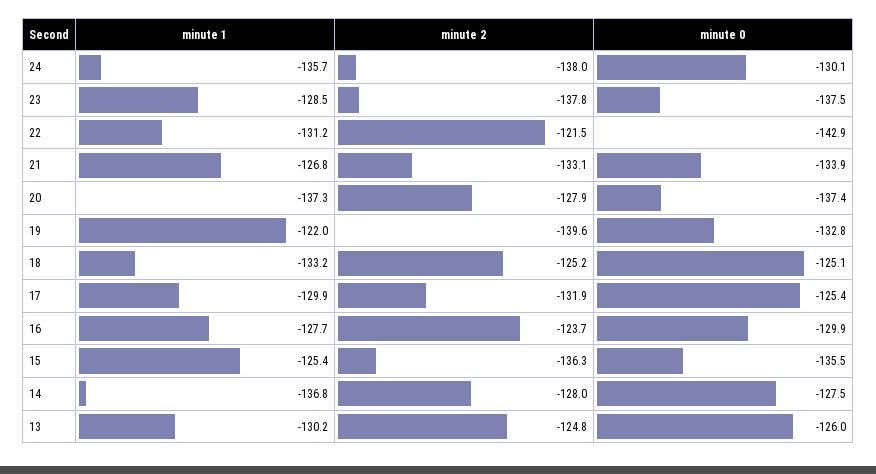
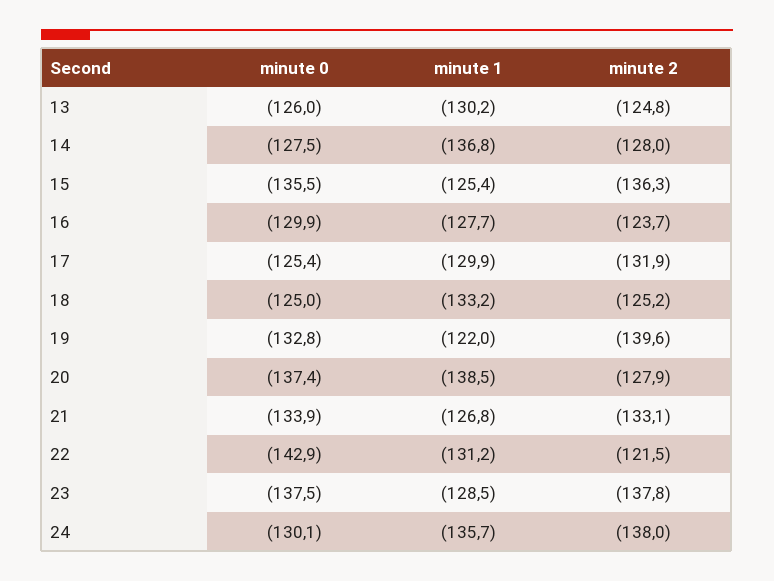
  {
    "minute 1": {
      "24": -135.7,
      "23": -128.5,
      "22": -131.2,
      "21": -126.8,
-     "20": -137.3,
+     "20": -138.5,
      "19": -122,
      "18": -133.2,
      "17": -129.9,
      "16": -127.7,
      "15": -125.4,
      "14": -136.8,
      "13": -130.2
    },
    "minute 2": {
      "24": -138,
      "23": -137.8,
      "22": -121.5,
      "21": -133.1,
      "20": -127.9,
      "19": -139.6,
      "18": -125.2,
      "17": -131.9,
      "16": -123.7,
      "15": -136.3,
      "14": -128,
      "13": -124.8
    },
    "minute 0": {
      "24": -130.1,
      "23": -137.5,
      "22": -142.9,
      "21": -133.9,
      "20": -137.4,
      "19": -132.8,
-     "18": -125.1,
+     "18": -125,
      "17": -125.4,
      "16": -129.9,
      "15": -135.5,
      "14": -127.5,
      "13": -126
    }
  }

